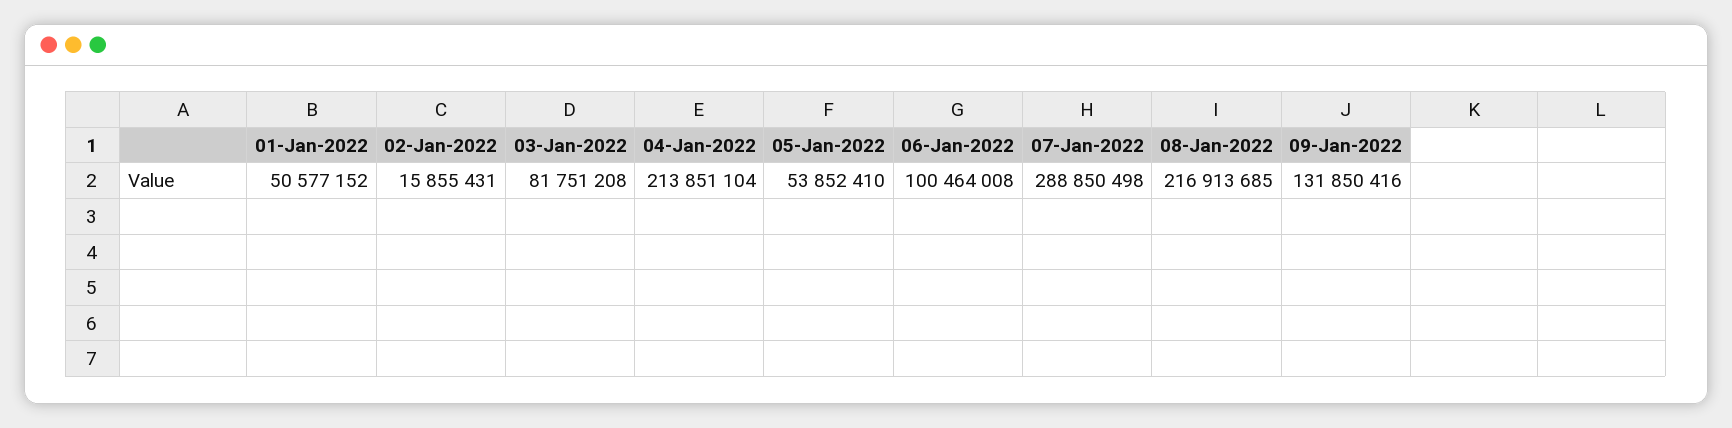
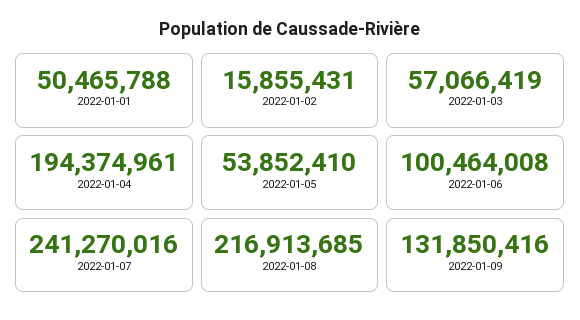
  {
-   "01-Jan-2022": 50577152,
+   "01-Jan-2022": 50465788,
    "02-Jan-2022": 15855431,
-   "03-Jan-2022": 81751208,
+   "03-Jan-2022": 57066419,
-   "04-Jan-2022": 213851104,
+   "04-Jan-2022": 194374961,
    "05-Jan-2022": 53852410,
    "06-Jan-2022": 100464008,
-   "07-Jan-2022": 288850498,
+   "07-Jan-2022": 241270016,
    "08-Jan-2022": 216913685,
    "09-Jan-2022": 131850416
  }

